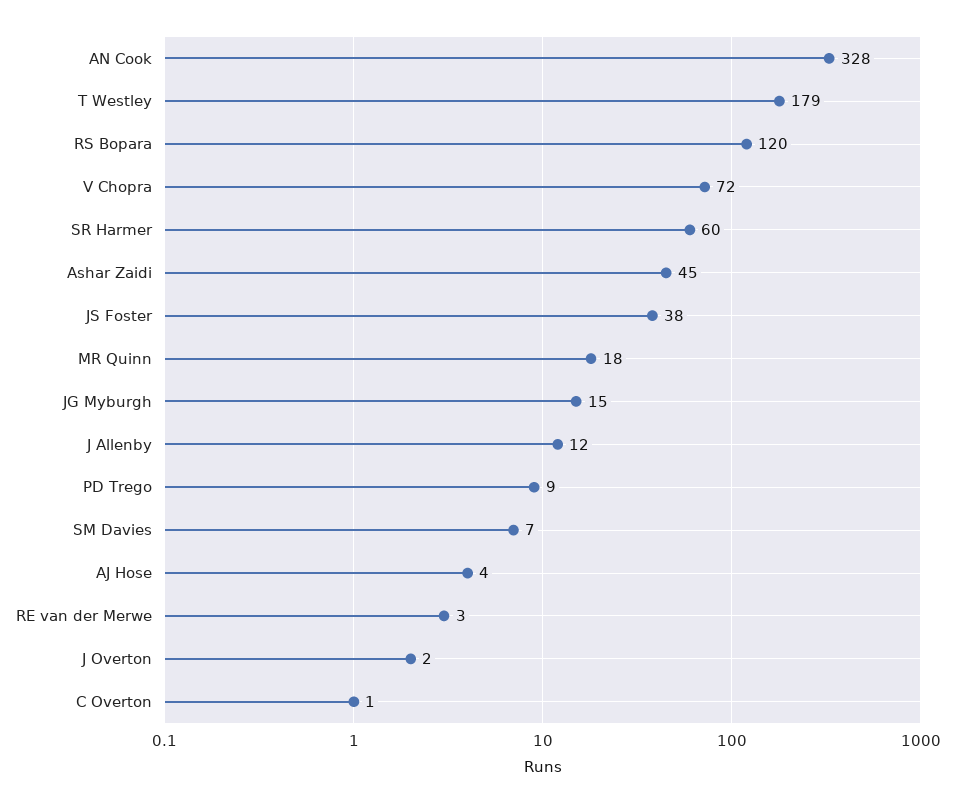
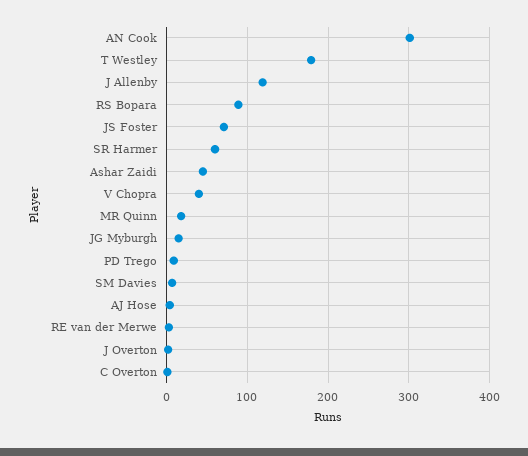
  {
-   "AN Cook": 328,
+   "AN Cook": 300,
    "T Westley": 179,
-   "RS Bopara": 120,
+   "RS Bopara": 90,
-   "V Chopra": 72,
+   "V Chopra": 40,
    "SR Harmer": 60,
    "Ashar Zaidi": 45,
-   "JS Foster": 38,
+   "JS Foster": 70,
    "MR Quinn": 18,
    "JG Myburgh": 15,
-   "J Allenby": 12,
+   "J Allenby": 120,
    "PD Trego": 9,
    "SM Davies": 7,
    "AJ Hose": 4,
    "RE van der Merwe": 3,
    "J Overton": 2,
    "C Overton": 1
  }

